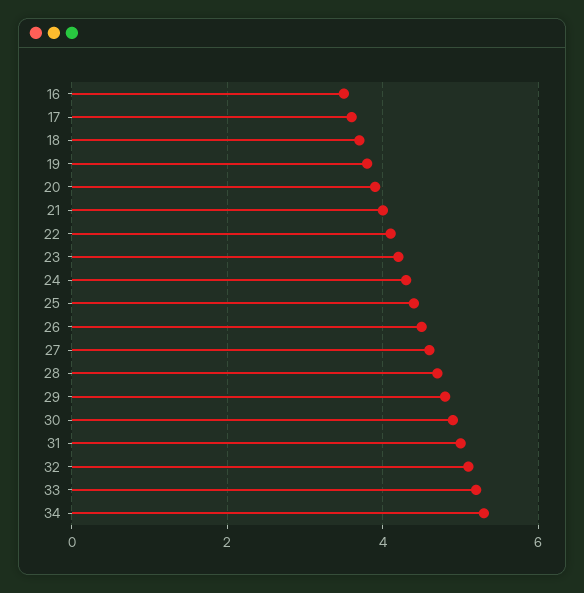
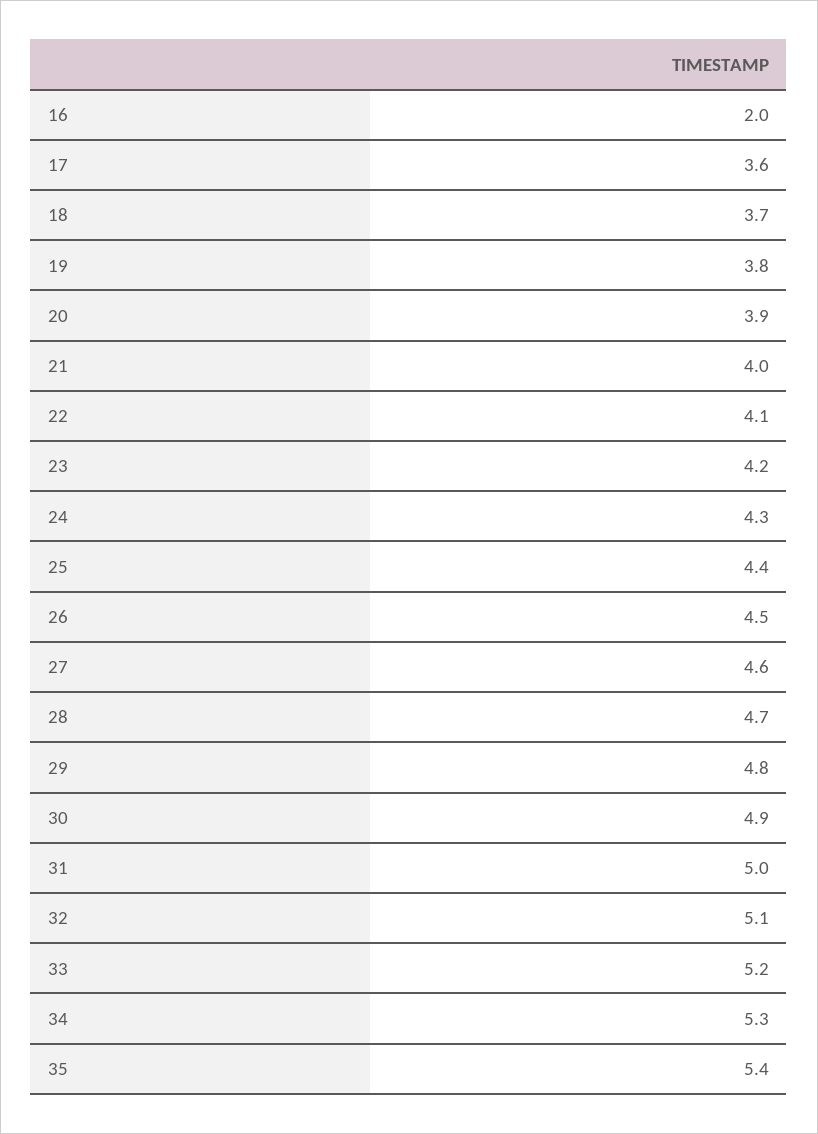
  {
-   "16": 3.5,
+   "16": 2,
    "17": 3.6,
    "18": 3.7,
    "19": 3.8,
    "20": 3.9,
    "21": 4,
    "22": 4.1,
    "23": 4.2,
    "24": 4.3,
    "25": 4.4,
    "26": 4.5,
    "27": 4.6,
    "28": 4.7,
    "29": 4.8,
    "30": 4.9,
    "31": 5,
    "32": 5.1,
    "33": 5.2,
-   "34": 5.3
+   "34": 5.3,
+   "35": 5.4
  }

